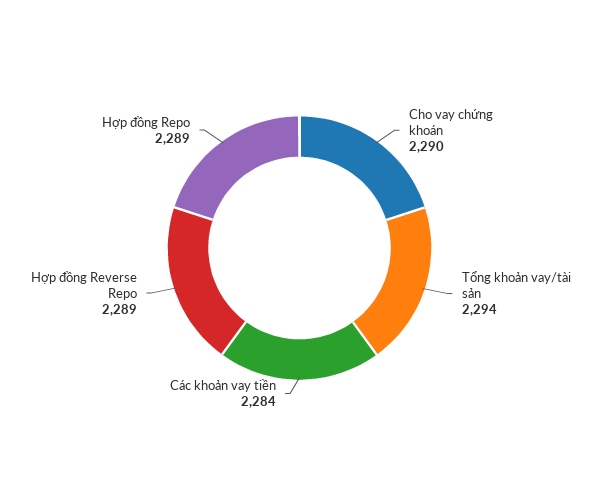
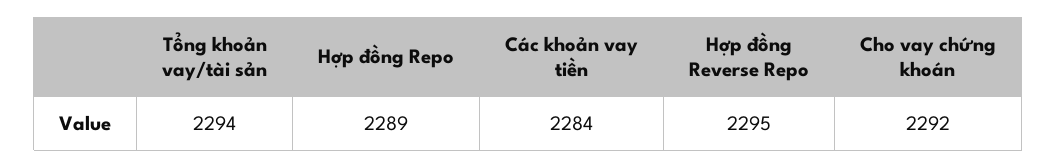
  {
-   "Cho vay chứng khoán": 2290,
+   "Cho vay chứng khoán": 2292,
    "Tổng khoản vay/tài sản": 2294,
    "Các khoản vay tiền": 2284,
-   "Hợp đồng Reverse Repo": 2289,
+   "Hợp đồng Reverse Repo": 2295,
    "Hợp đồng Repo": 2289
  }

